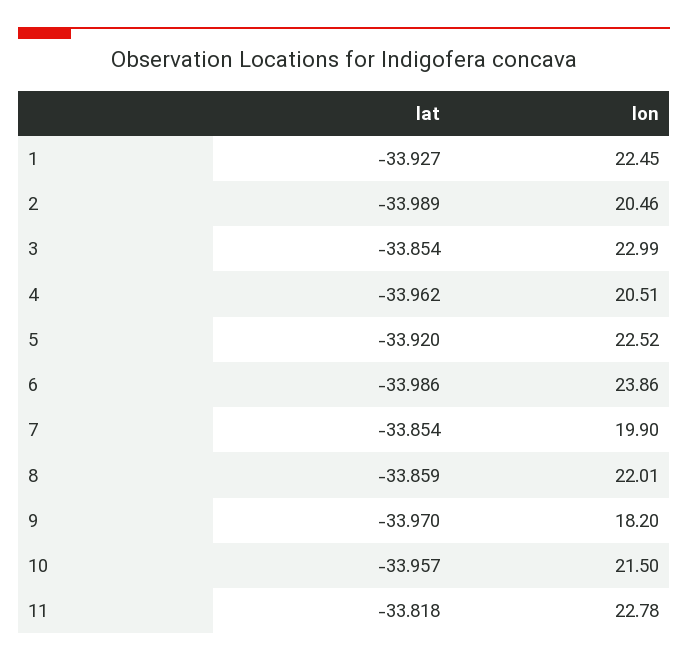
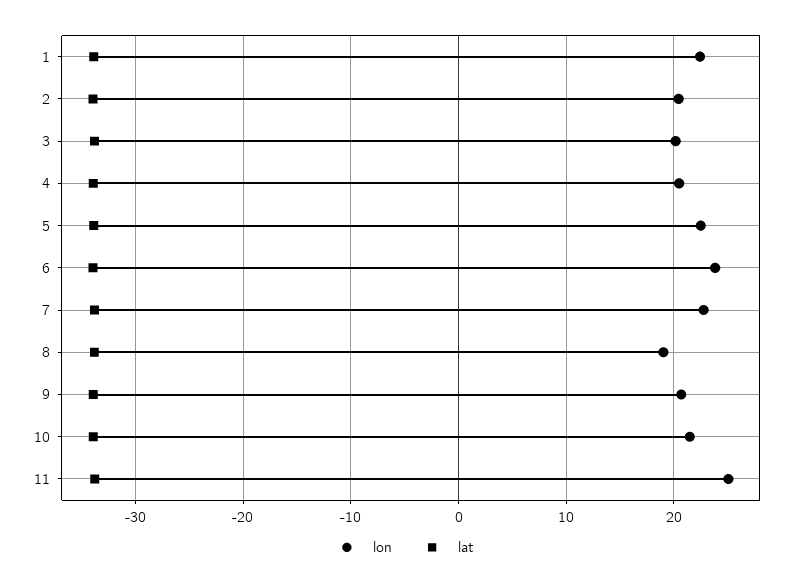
  {
    "lat": {
      "1": -33.927,
      "2": -33.989,
      "3": -33.854,
      "4": -33.962,
      "5": -33.92,
      "6": -33.986,
      "7": -33.854,
      "8": -33.859,
      "9": -33.97,
      "10": -33.957,
      "11": -33.818
    },
    "lon": {
      "1": 22.45,
      "2": 20.46,
-     "3": 22.99,
+     "3": 20,
      "4": 20.51,
      "5": 22.52,
      "6": 23.86,
-     "7": 19.9,
+     "7": 23,
-     "8": 22.01,
+     "8": 19,
-     "9": 18.2,
+     "9": 21,
      "10": 21.5,
-     "11": 22.78
+     "11": 25
    }
  }

